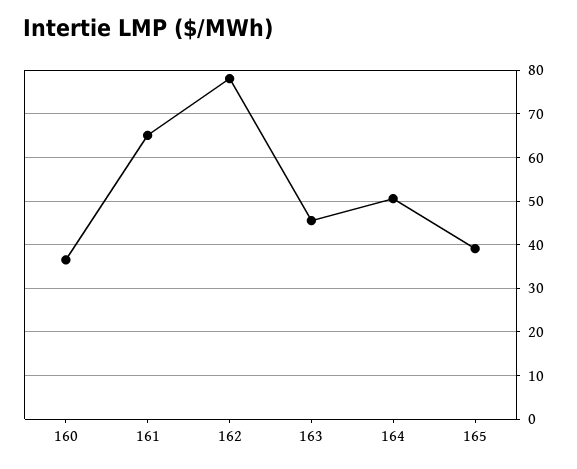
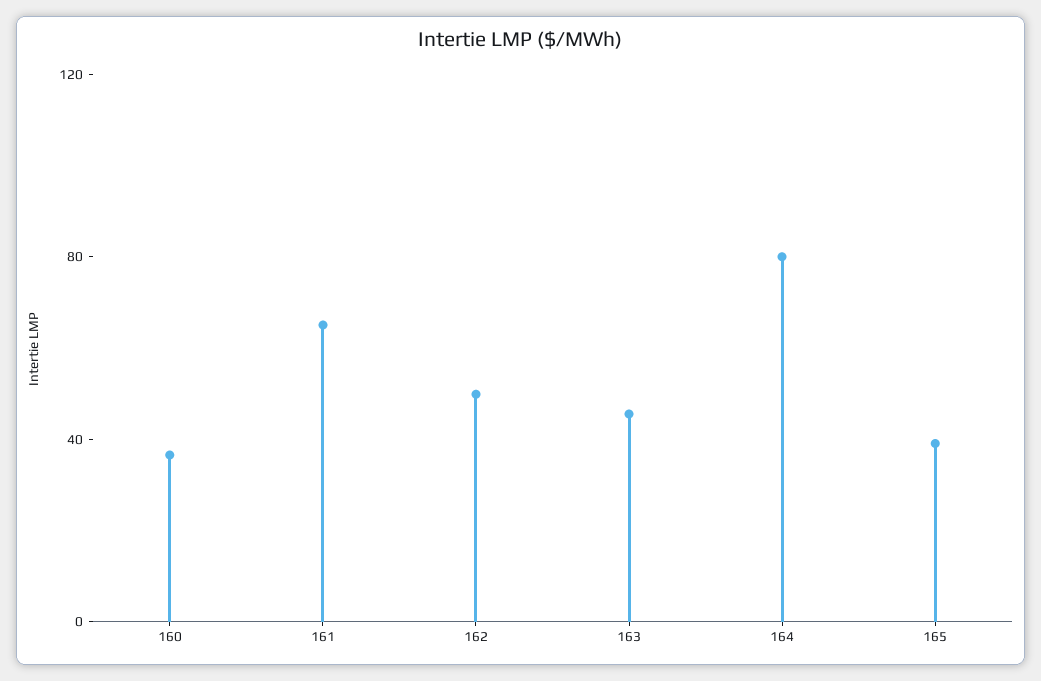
  {
    "160": 36,
    "161": 66,
-   "162": 78,
+   "162": 50,
    "163": 46,
-   "164": 50,
+   "164": 80,
    "165": 40
  }

